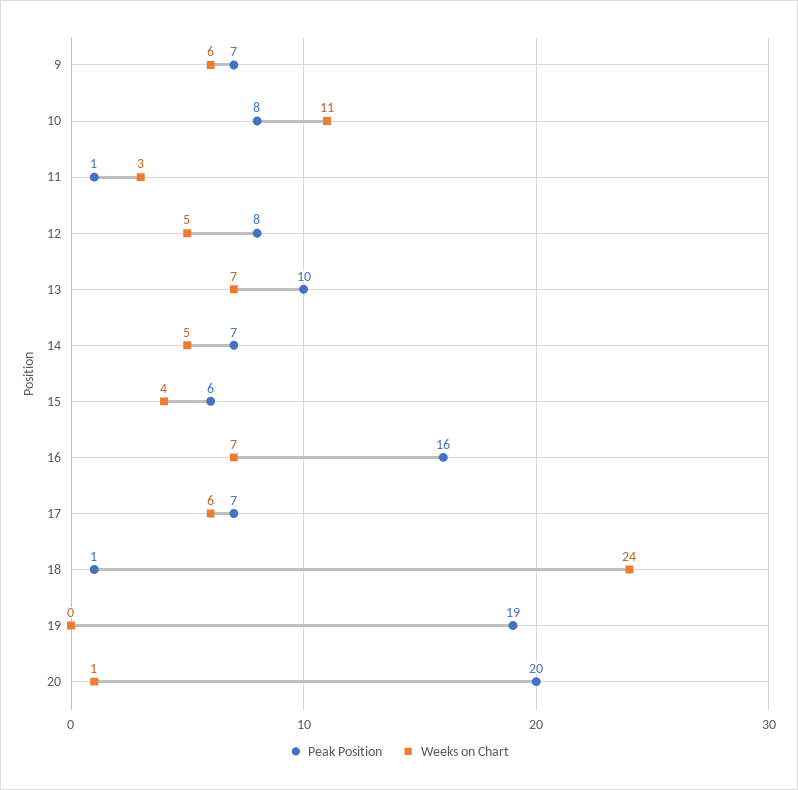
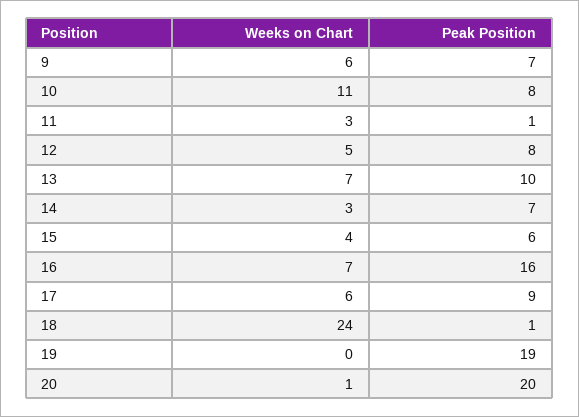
  {
    "Peak Position": {
      "9": 7,
      "10": 8,
      "11": 1,
      "12": 8,
      "13": 10,
      "14": 7,
      "15": 6,
      "16": 16,
-     "17": 7,
+     "17": 9,
      "18": 1,
      "19": 19,
      "20": 20
    },
    "Weeks on Chart": {
      "9": 6,
      "10": 11,
      "11": 3,
      "12": 5,
      "13": 7,
-     "14": 5,
+     "14": 3,
      "15": 4,
      "16": 7,
      "17": 6,
      "18": 24,
      "19": 0,
      "20": 1
    }
  }

